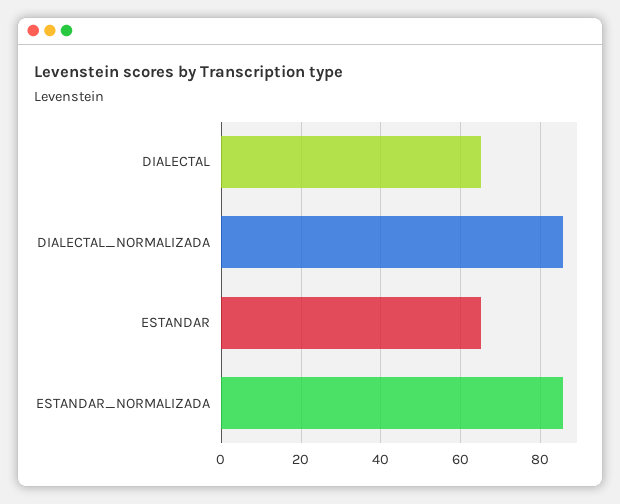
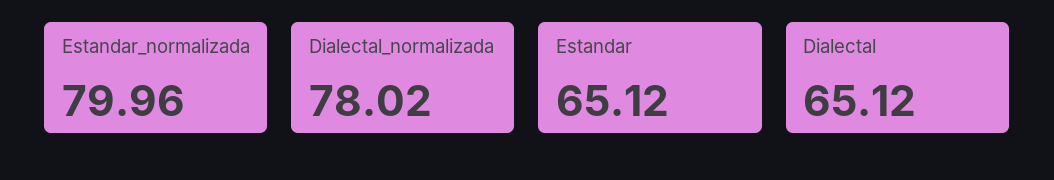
  {
    "DIALECTAL": 65.12,
-   "DIALECTAL_NORMALIZADA": 86,
+   "DIALECTAL_NORMALIZADA": 78.02,
    "ESTANDAR": 65.12,
-   "ESTANDAR_NORMALIZADA": 86
+   "ESTANDAR_NORMALIZADA": 79.96
  }

